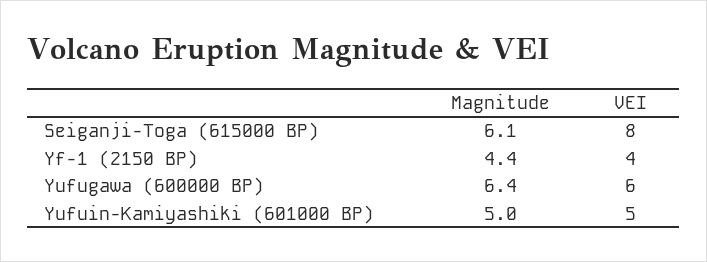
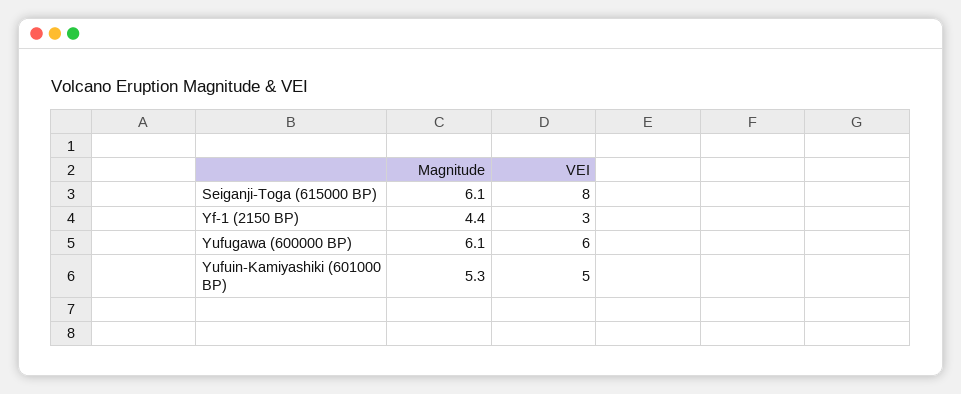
  {
    "Magnitude": {
      "Seiganji-Toga (615000 BP)": 6.1,
      "Yf-1 (2150 BP)": 4.4,
-     "Yufugawa (600000 BP)": 6.4,
+     "Yufugawa (600000 BP)": 6.1,
-     "Yufuin-Kamiyashiki (601000 BP)": 5
+     "Yufuin-Kamiyashiki (601000 BP)": 5.3
    },
    "VEI": {
      "Seiganji-Toga (615000 BP)": 8,
-     "Yf-1 (2150 BP)": 4,
+     "Yf-1 (2150 BP)": 3,
      "Yufugawa (600000 BP)": 6,
      "Yufuin-Kamiyashiki (601000 BP)": 5
    }
  }

